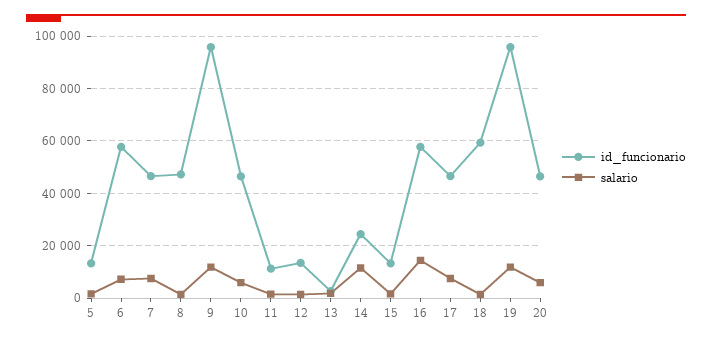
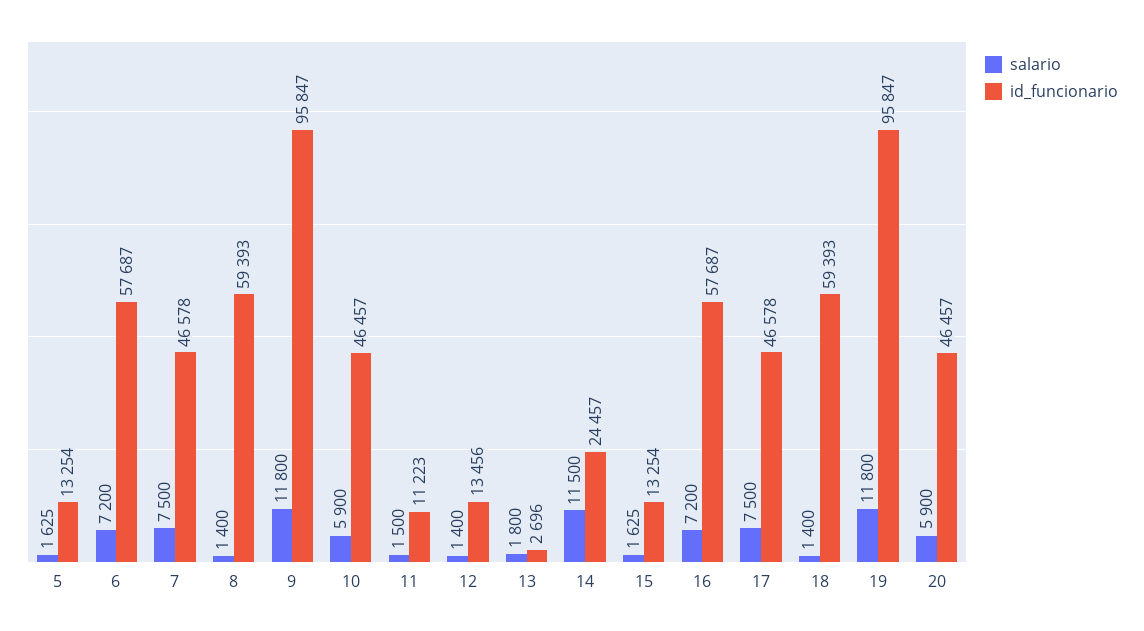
  {
    "id_funcionario": {
      "5": 13254,
      "6": 57687,
      "7": 46578,
-     "8": 47500,
+     "8": 59393,
      "9": 95847,
      "10": 46457,
      "11": 11223,
      "12": 13456,
      "13": 2696,
      "14": 24457,
      "15": 13254,
      "16": 57687,
      "17": 46578,
      "18": 59393,
      "19": 95847,
      "20": 46457
    },
    "salario": {
      "5": 1625,
      "6": 7200,
      "7": 7500,
      "8": 1400,
      "9": 11800,
      "10": 5900,
      "11": 1500,
      "12": 1400,
      "13": 1800,
      "14": 11500,
      "15": 1625,
-     "16": 15000,
+     "16": 7200,
      "17": 7500,
      "18": 1400,
      "19": 11800,
      "20": 5900
    }
  }

